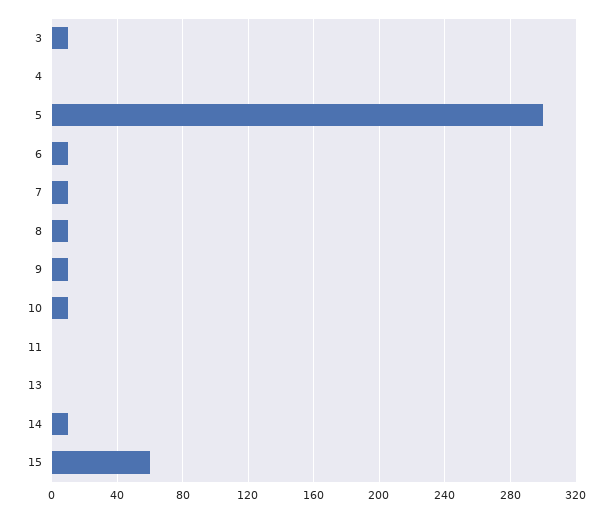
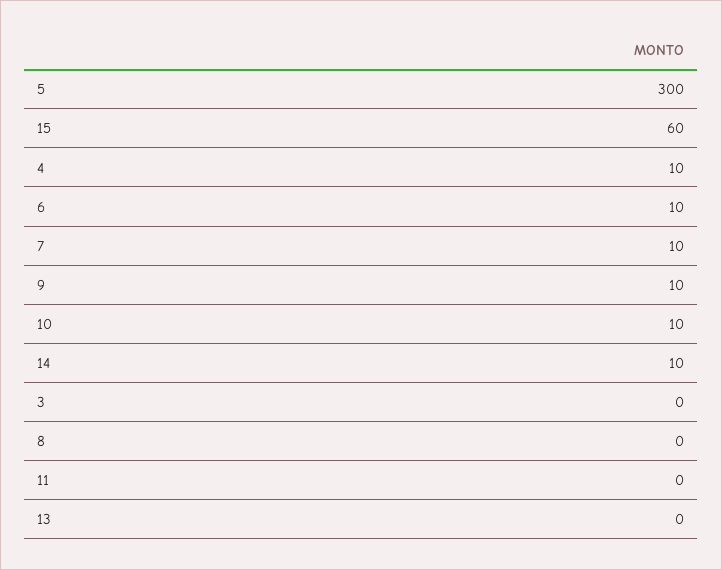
  {
-   "3": 10,
+   "3": 0,
-   "4": 0,
+   "4": 10,
    "5": 300,
    "6": 10,
    "7": 10,
-   "8": 10,
+   "8": 0,
    "9": 10,
    "10": 10,
    "11": 0,
    "13": 0,
    "14": 10,
    "15": 60
  }

